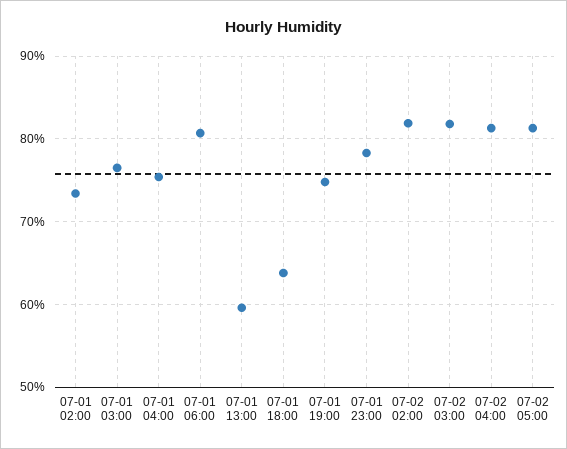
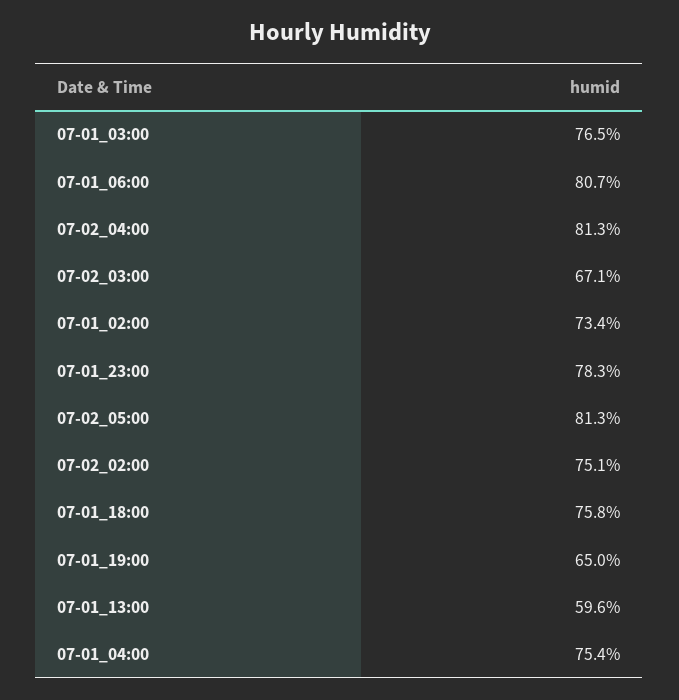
  {
    "07-01 02:00": 73.4,
    "07-01 03:00": 76.5,
    "07-01 04:00": 75.4,
    "07-01 06:00": 80.7,
    "07-01 13:00": 59.6,
-   "07-01 18:00": 64,
+   "07-01 18:00": 75.8,
-   "07-01 19:00": 75,
+   "07-01 19:00": 65,
    "07-01 23:00": 78.3,
-   "07-02 02:00": 82,
+   "07-02 02:00": 75.1,
-   "07-02 03:00": 82,
+   "07-02 03:00": 67.1,
    "07-02 04:00": 81.3,
    "07-02 05:00": 81.3
  }

